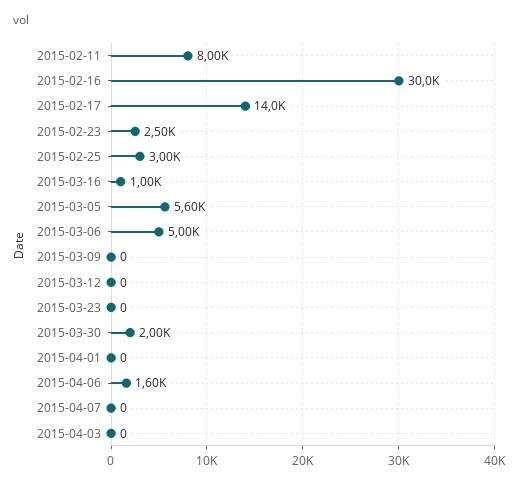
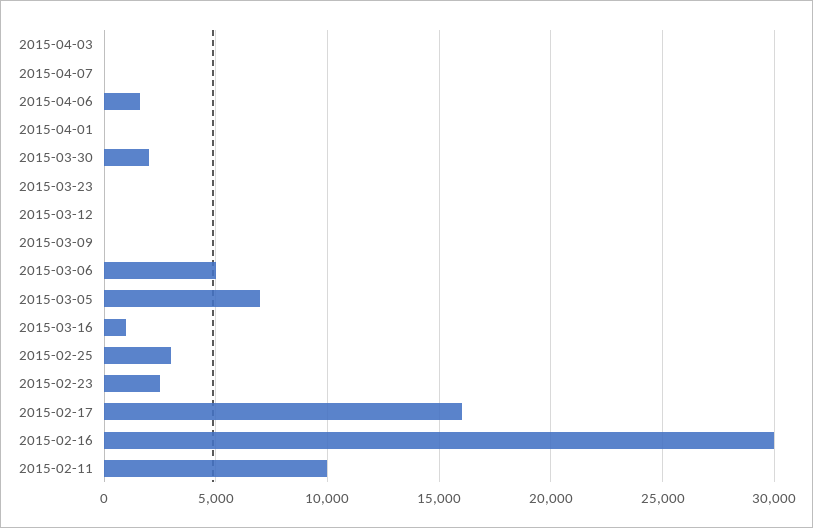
  {
-   "2015-02-11": 8000,
+   "2015-02-11": 10000,
    "2015-02-16": 30000,
-   "2015-02-17": 14000,
+   "2015-02-17": 16000,
    "2015-02-23": 2500,
    "2015-02-25": 3000,
    "2015-03-16": 1000,
-   "2015-03-05": 5600,
+   "2015-03-05": 7000,
    "2015-03-06": 5000,
    "2015-03-09": 0,
    "2015-03-12": 0,
    "2015-03-23": 0,
    "2015-03-30": 2000,
    "2015-04-01": 0,
    "2015-04-06": 1600,
    "2015-04-07": 0,
    "2015-04-03": 0
  }

